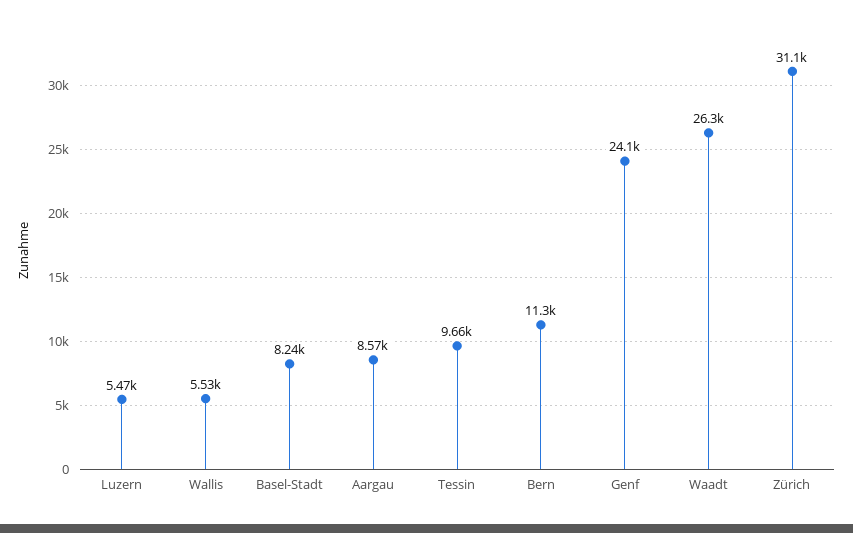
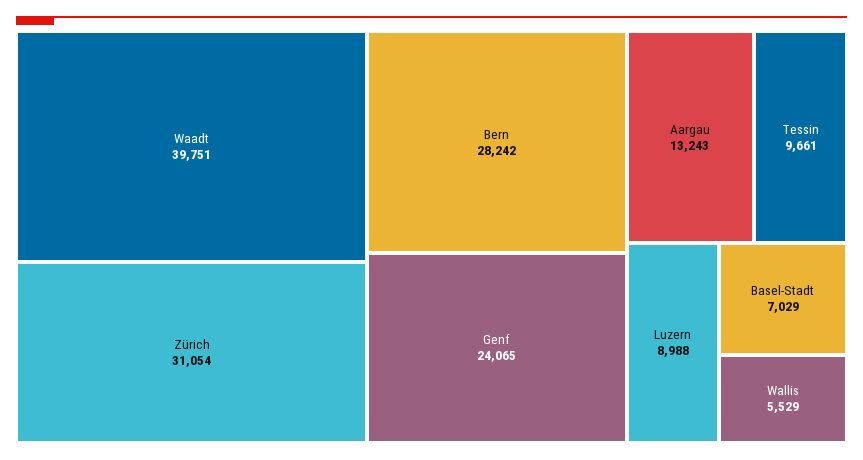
  {
-   "Luzern": 5470,
+   "Luzern": 8988,
    "Wallis": 5529,
-   "Basel-Stadt": 8240,
+   "Basel-Stadt": 7029,
-   "Aargau": 8570,
+   "Aargau": 13243,
    "Tessin": 9661,
-   "Bern": 11300,
+   "Bern": 28242,
    "Genf": 24065,
-   "Waadt": 26300,
+   "Waadt": 39751,
    "Zürich": 31054
  }

